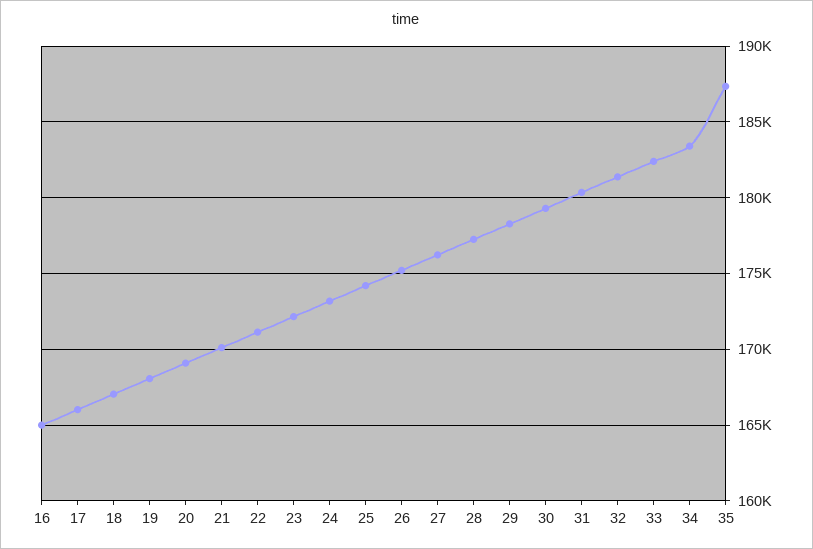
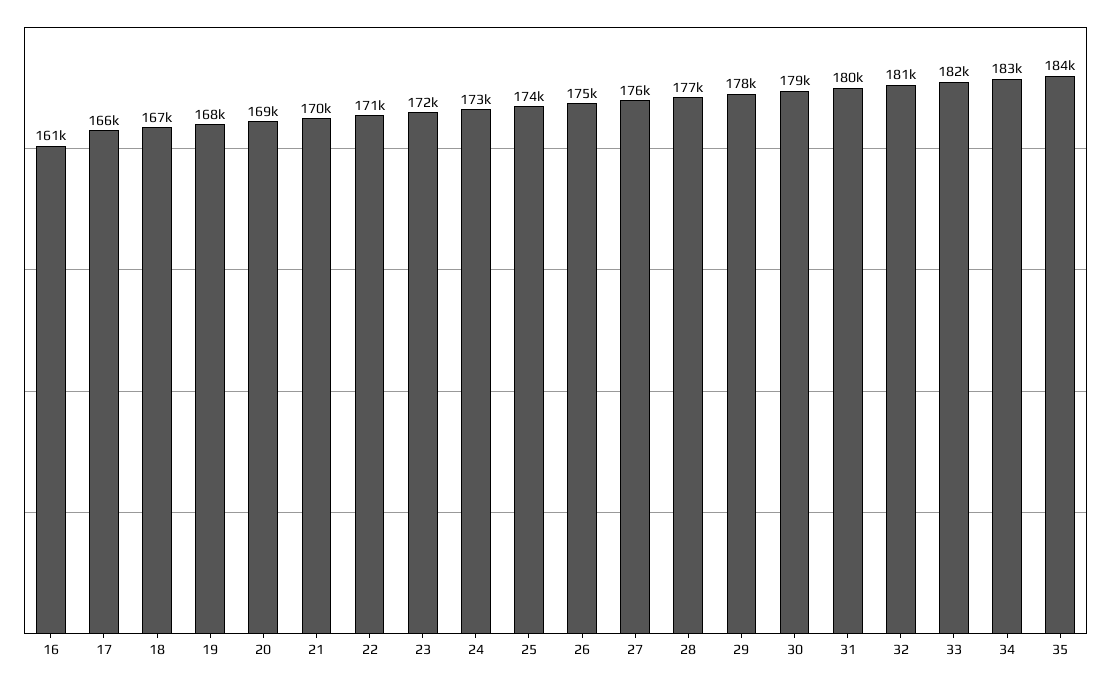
  {
-   "16": 165000,
+   "16": 161000,
    "17": 166000,
    "18": 167000,
    "19": 168000,
    "20": 169000,
    "21": 170000,
    "22": 171000,
    "23": 172000,
    "24": 173000,
    "25": 174000,
    "26": 175000,
    "27": 176000,
    "28": 177000,
    "29": 178000,
    "30": 179000,
    "31": 180000,
    "32": 181000,
    "33": 182000,
    "34": 183000,
-   "35": 187500
+   "35": 184000
  }

